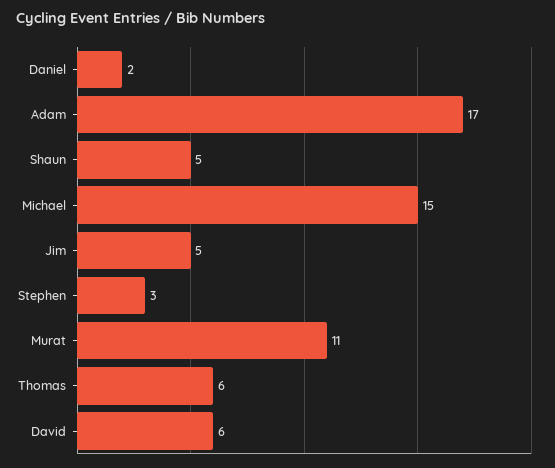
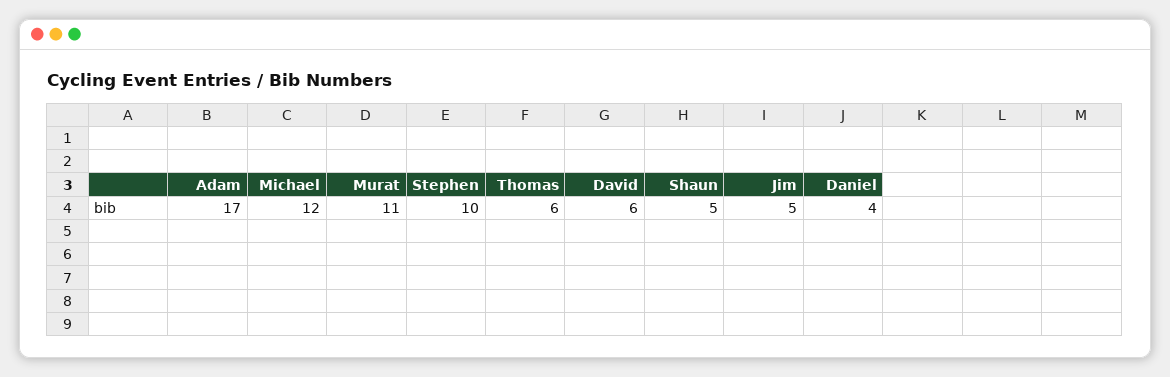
  {
-   "Daniel": 2,
+   "Daniel": 4,
    "Adam": 17,
    "Shaun": 5,
-   "Michael": 15,
+   "Michael": 12,
    "Jim": 5,
-   "Stephen": 3,
+   "Stephen": 10,
    "Murat": 11,
    "Thomas": 6,
    "David": 6
  }

